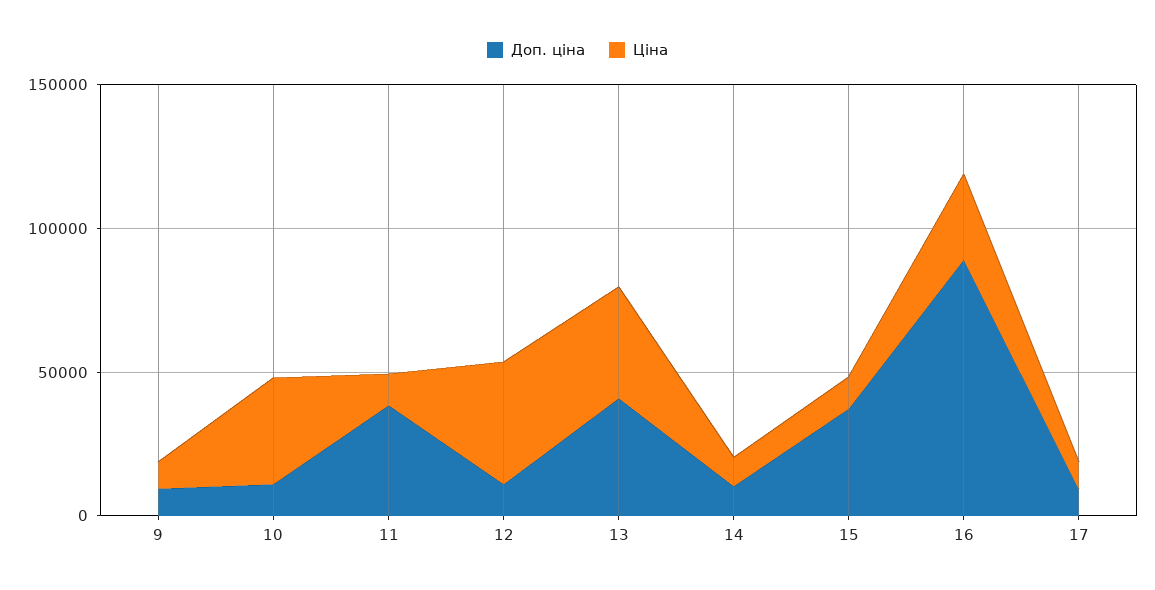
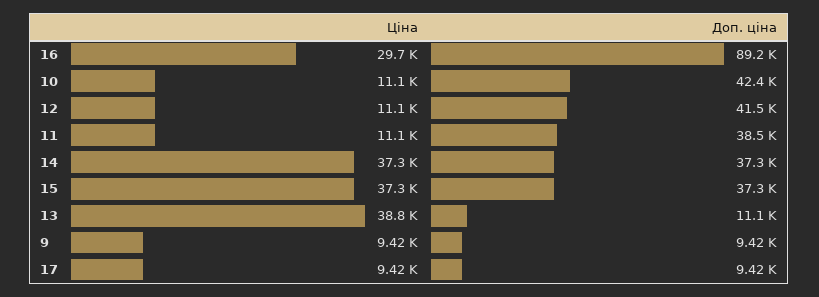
  {
    "Доп. ціна": {
      "9": 9420,
-     "10": 10000,
+     "10": 42400,
      "11": 38500,
-     "12": 10000,
+     "12": 41500,
-     "13": 40000,
+     "13": 11100,
-     "14": 10000,
+     "14": 37300,
      "15": 37300,
      "16": 89200,
      "17": 9420
    },
    "Ціна": {
      "9": 9420,
-     "10": 40000,
+     "10": 11100,
      "11": 11100,
-     "12": 40000,
+     "12": 11100,
      "13": 38800,
-     "14": 10000,
+     "14": 37300,
-     "15": 10000,
+     "15": 37300,
      "16": 29700,
      "17": 9420
    }
  }

